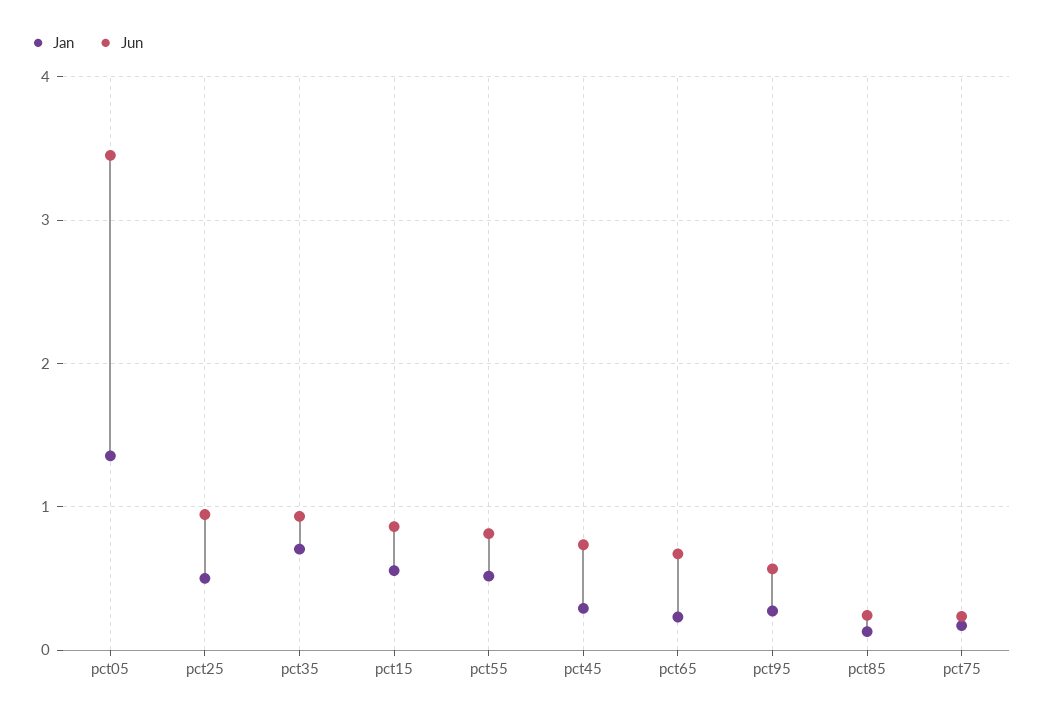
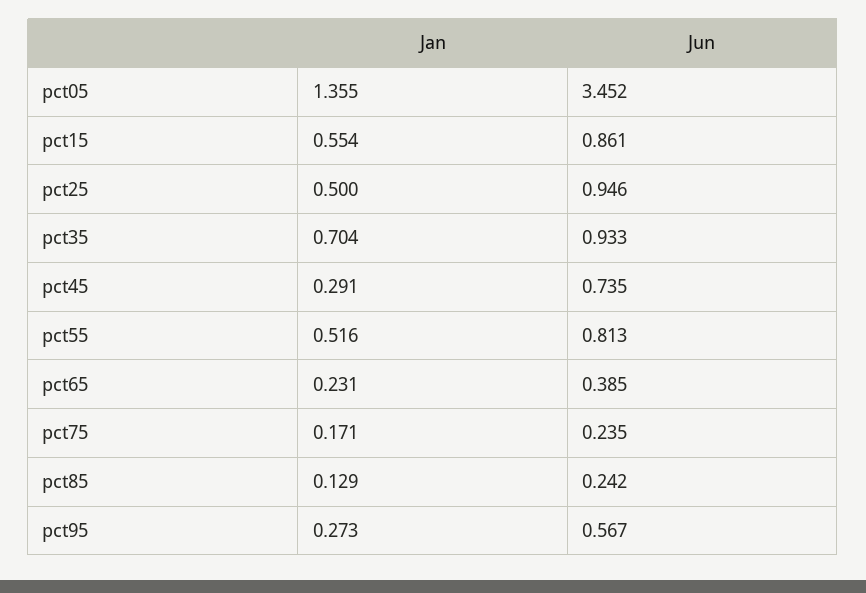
  {
    "Jan": {
      "pct05": 1.355,
      "pct25": 0.5,
      "pct35": 0.704,
      "pct15": 0.554,
      "pct55": 0.516,
      "pct45": 0.291,
      "pct65": 0.231,
      "pct95": 0.273,
      "pct85": 0.129,
      "pct75": 0.171
    },
    "Jun": {
      "pct05": 3.452,
      "pct25": 0.946,
      "pct35": 0.933,
      "pct15": 0.861,
      "pct55": 0.813,
      "pct45": 0.735,
-     "pct65": 0.7,
+     "pct65": 0.385,
      "pct95": 0.567,
      "pct85": 0.242,
      "pct75": 0.235
    }
  }

